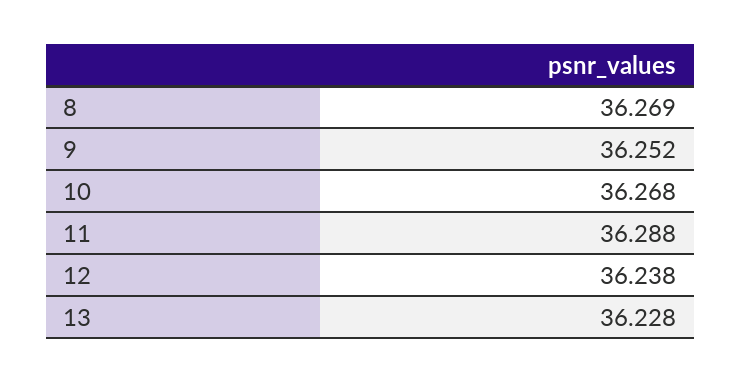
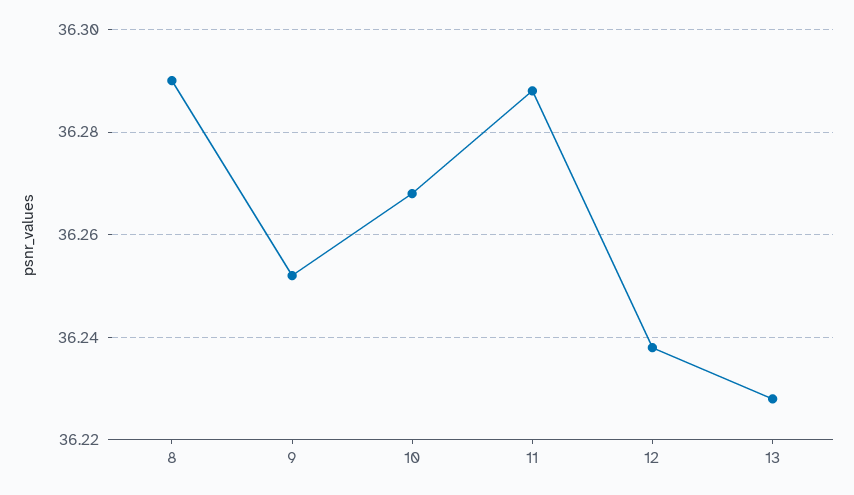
  {
-   "8": 36.269,
+   "8": 36.29,
    "9": 36.252,
    "10": 36.268,
    "11": 36.288,
    "12": 36.238,
    "13": 36.228
  }

